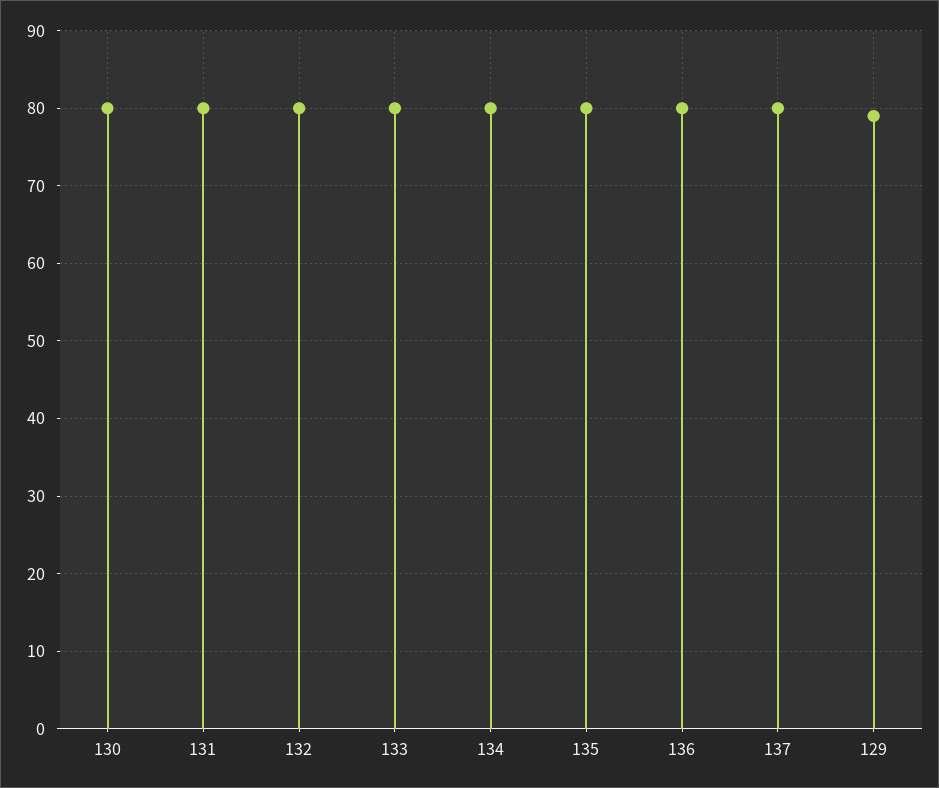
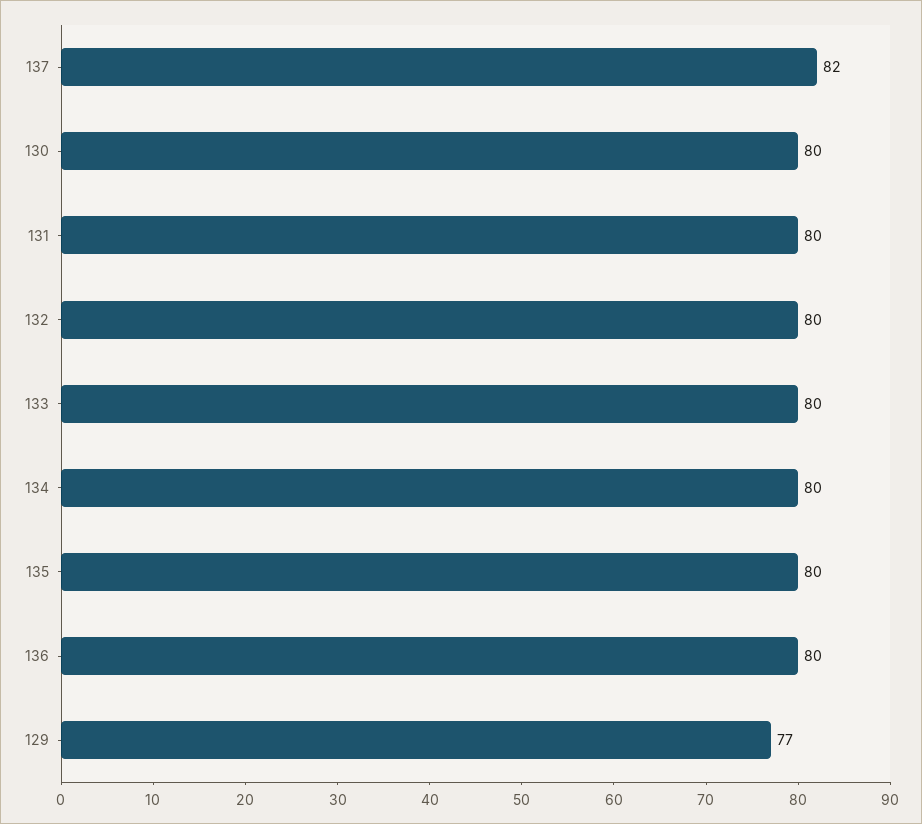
  {
    "130": 80,
    "131": 80,
    "132": 80,
    "133": 80,
    "134": 80,
    "135": 80,
    "136": 80,
-   "137": 80,
+   "137": 82,
-   "129": 79
+   "129": 77
  }

